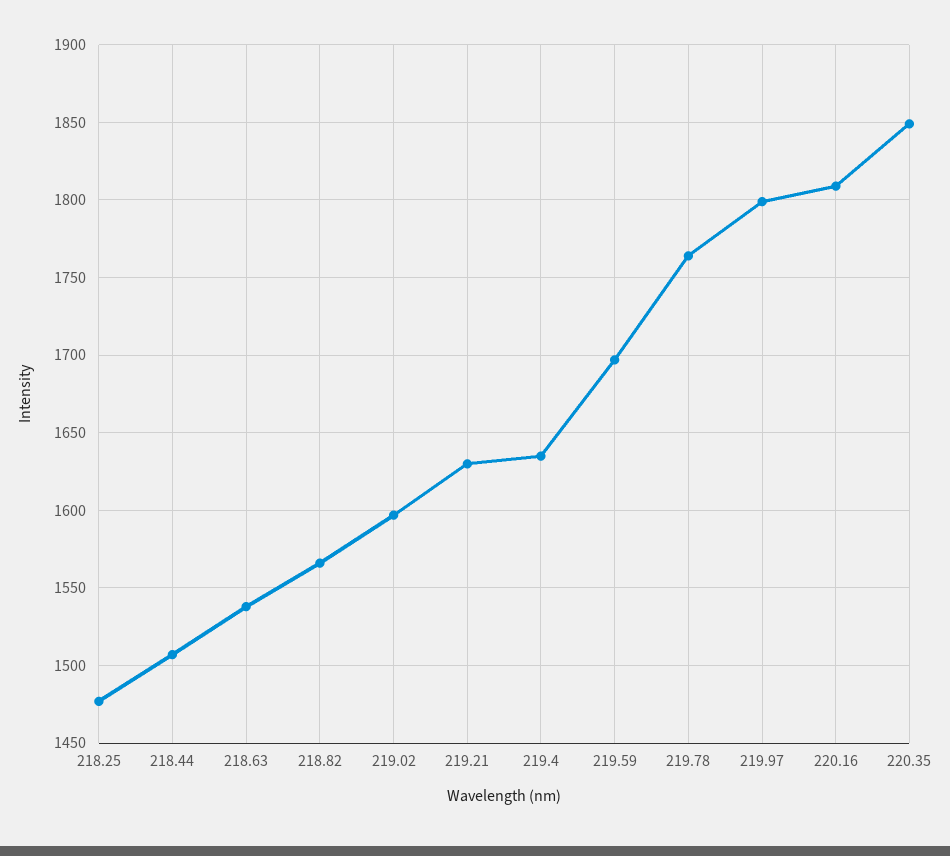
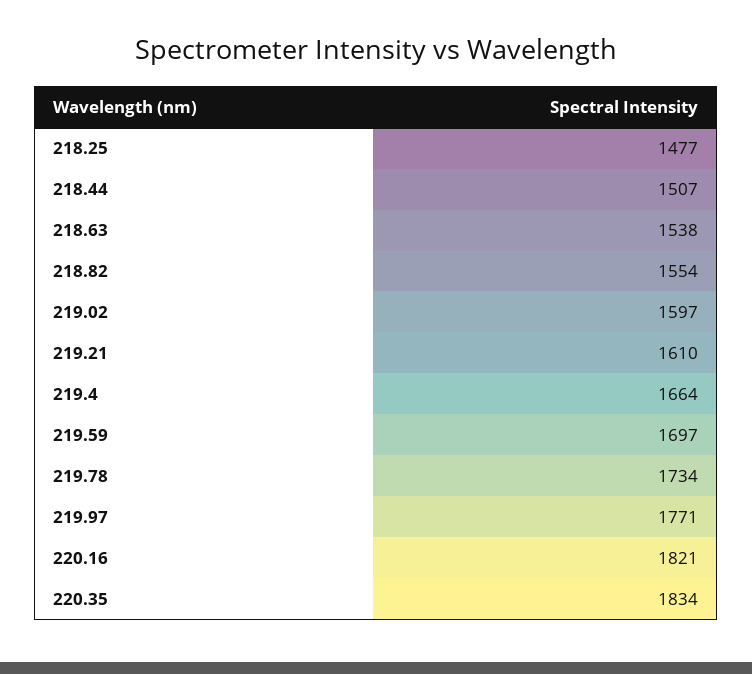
  {
    "218.25": 1477,
    "218.44": 1507,
    "218.63": 1538,
-   "218.82": 1565,
+   "218.82": 1554,
    "219.02": 1597,
-   "219.21": 1630,
+   "219.21": 1610,
-   "219.4": 1635,
+   "219.4": 1664,
    "219.59": 1697,
-   "219.78": 1765,
+   "219.78": 1734,
-   "219.97": 1800,
+   "219.97": 1771,
-   "220.16": 1810,
+   "220.16": 1821,
-   "220.35": 1850
+   "220.35": 1834
  }

